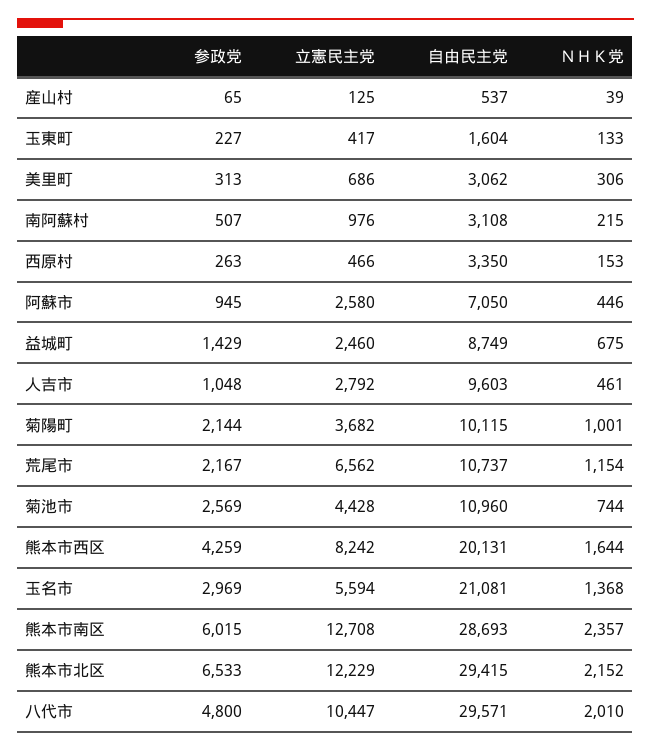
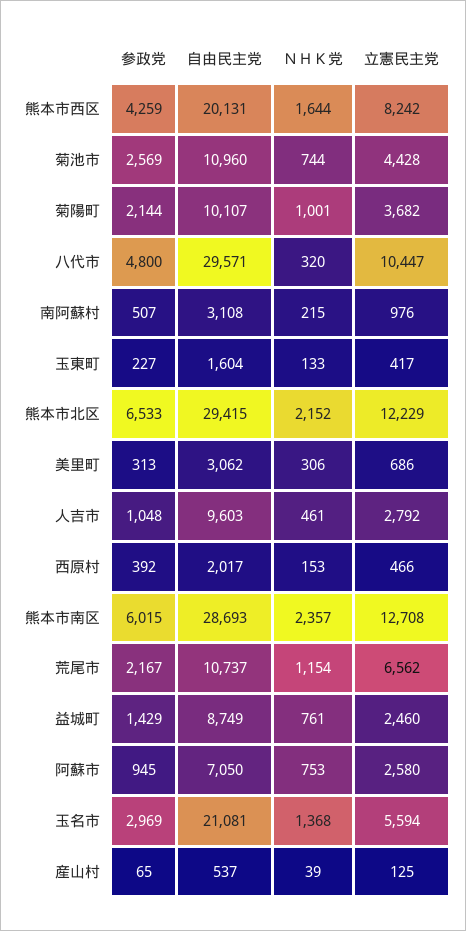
  {
    "参政党": {
      "産山村": 65,
      "玉東町": 227,
      "美里町": 313,
      "南阿蘇村": 507,
-     "西原村": 263,
+     "西原村": 392,
      "阿蘇市": 945,
      "益城町": 1429,
      "人吉市": 1048,
      "菊陽町": 2144,
      "荒尾市": 2167,
      "菊池市": 2569,
      "熊本市西区": 4259,
      "玉名市": 2969,
      "熊本市南区": 6015,
      "熊本市北区": 6533,
      "八代市": 4800
    },
    "立憲民主党": {
      "産山村": 125,
      "玉東町": 417,
      "美里町": 686,
      "南阿蘇村": 976,
      "西原村": 466,
      "阿蘇市": 2580,
      "益城町": 2460,
      "人吉市": 2792,
      "菊陽町": 3682,
      "荒尾市": 6562,
      "菊池市": 4428,
      "熊本市西区": 8242,
      "玉名市": 5594,
      "熊本市南区": 12708,
      "熊本市北区": 12229,
      "八代市": 10447
    },
    "自由民主党": {
      "産山村": 537,
      "玉東町": 1604,
      "美里町": 3062,
      "南阿蘇村": 3108,
-     "西原村": 3350,
+     "西原村": 2017,
      "阿蘇市": 7050,
      "益城町": 8749,
      "人吉市": 9603,
-     "菊陽町": 10115,
+     "菊陽町": 10107,
      "荒尾市": 10737,
      "菊池市": 10960,
      "熊本市西区": 20131,
      "玉名市": 21081,
      "熊本市南区": 28693,
      "熊本市北区": 29415,
      "八代市": 29571
    },
    "ＮＨＫ党": {
      "産山村": 39,
      "玉東町": 133,
      "美里町": 306,
      "南阿蘇村": 215,
      "西原村": 153,
-     "阿蘇市": 446,
+     "阿蘇市": 753,
-     "益城町": 675,
+     "益城町": 761,
      "人吉市": 461,
      "菊陽町": 1001,
      "荒尾市": 1154,
      "菊池市": 744,
      "熊本市西区": 1644,
      "玉名市": 1368,
      "熊本市南区": 2357,
      "熊本市北区": 2152,
-     "八代市": 2010
+     "八代市": 320
    }
  }

